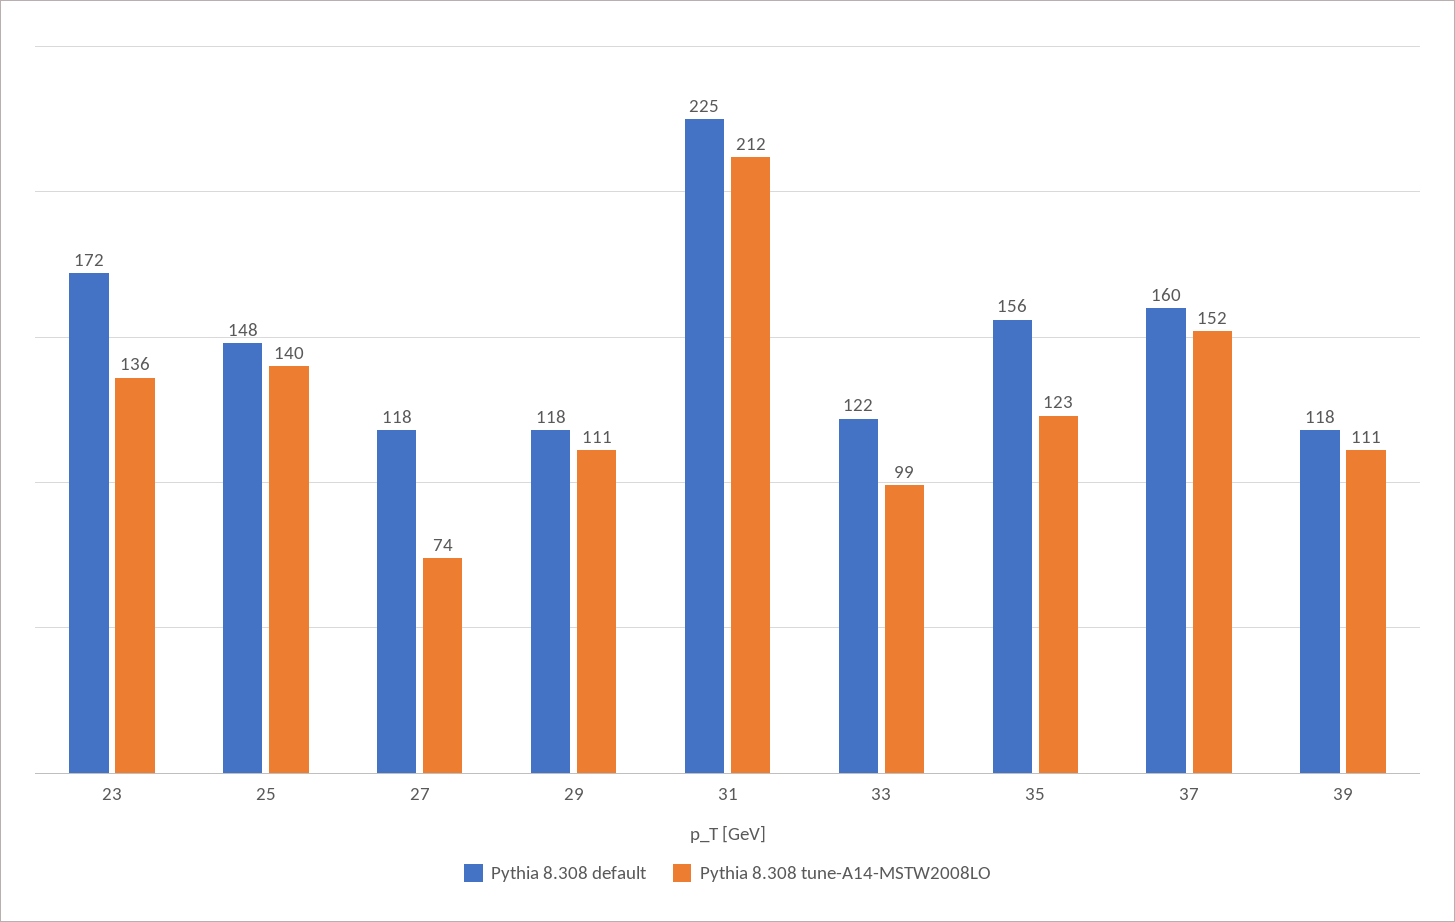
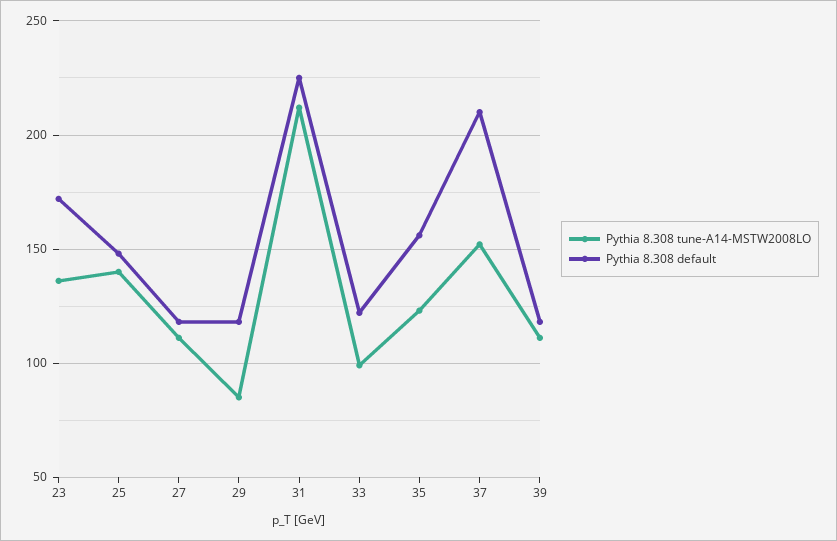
  {
    "Pythia 8.308 default": {
      "23": 172,
      "25": 148,
      "27": 118,
      "29": 118,
      "31": 225,
      "33": 122,
      "35": 156,
-     "37": 160,
+     "37": 210,
      "39": 118
    },
    "Pythia 8.308 tune-A14-MSTW2008LO": {
      "23": 136,
      "25": 140,
-     "27": 74,
+     "27": 110,
-     "29": 111,
+     "29": 85,
      "31": 212,
      "33": 99,
      "35": 123,
      "37": 152,
      "39": 111
    }
  }

